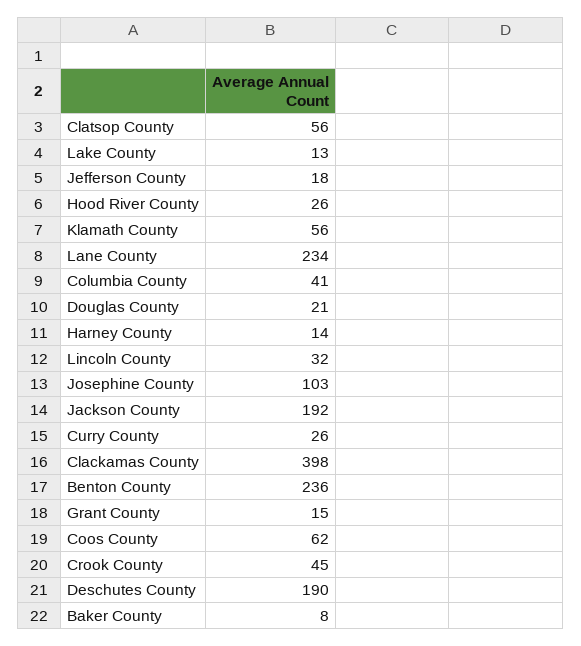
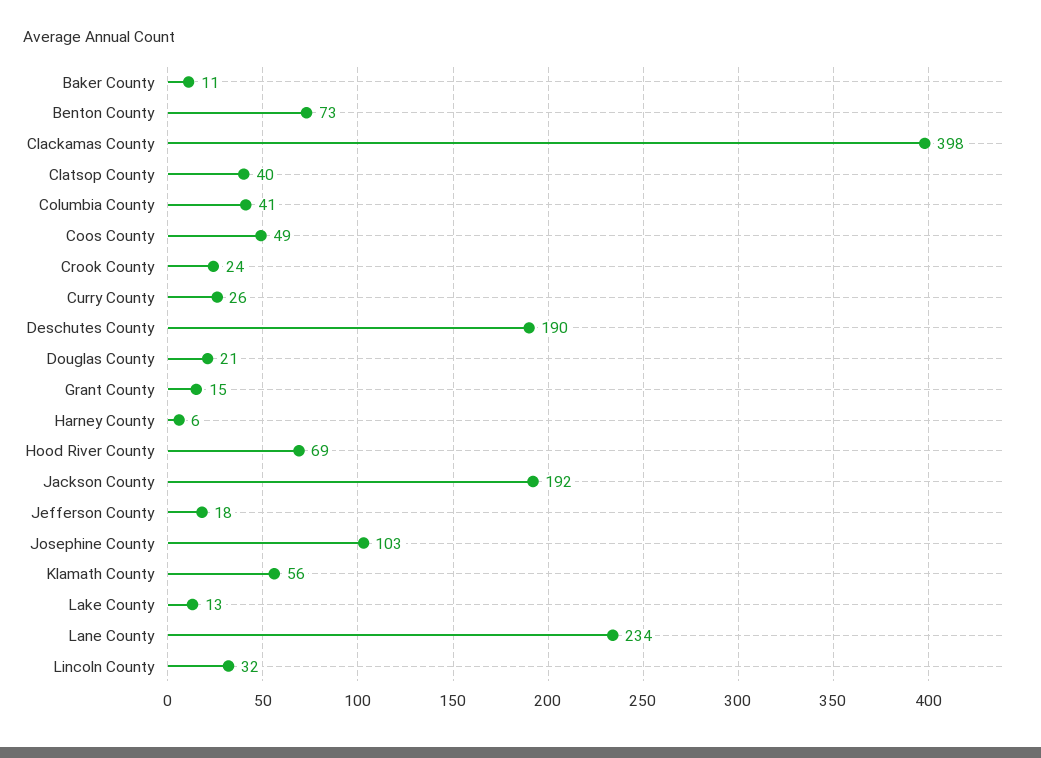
  {
-   "Clatsop County": 56,
+   "Clatsop County": 40,
    "Lake County": 13,
    "Jefferson County": 18,
-   "Hood River County": 26,
+   "Hood River County": 69,
    "Klamath County": 56,
    "Lane County": 234,
    "Columbia County": 41,
    "Douglas County": 21,
-   "Harney County": 14,
+   "Harney County": 6,
    "Lincoln County": 32,
    "Josephine County": 103,
    "Jackson County": 192,
    "Curry County": 26,
    "Clackamas County": 398,
-   "Benton County": 236,
+   "Benton County": 73,
    "Grant County": 15,
-   "Coos County": 62,
+   "Coos County": 49,
-   "Crook County": 45,
+   "Crook County": 24,
    "Deschutes County": 190,
-   "Baker County": 8
+   "Baker County": 11
  }

